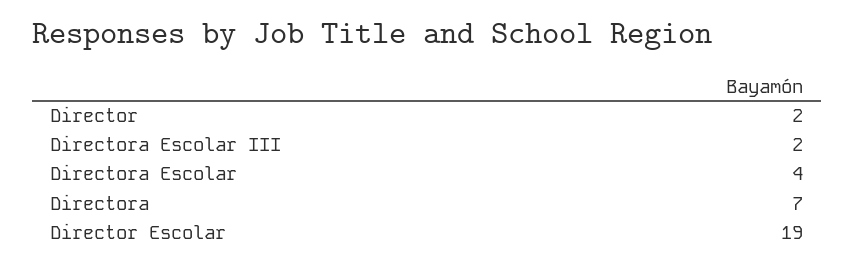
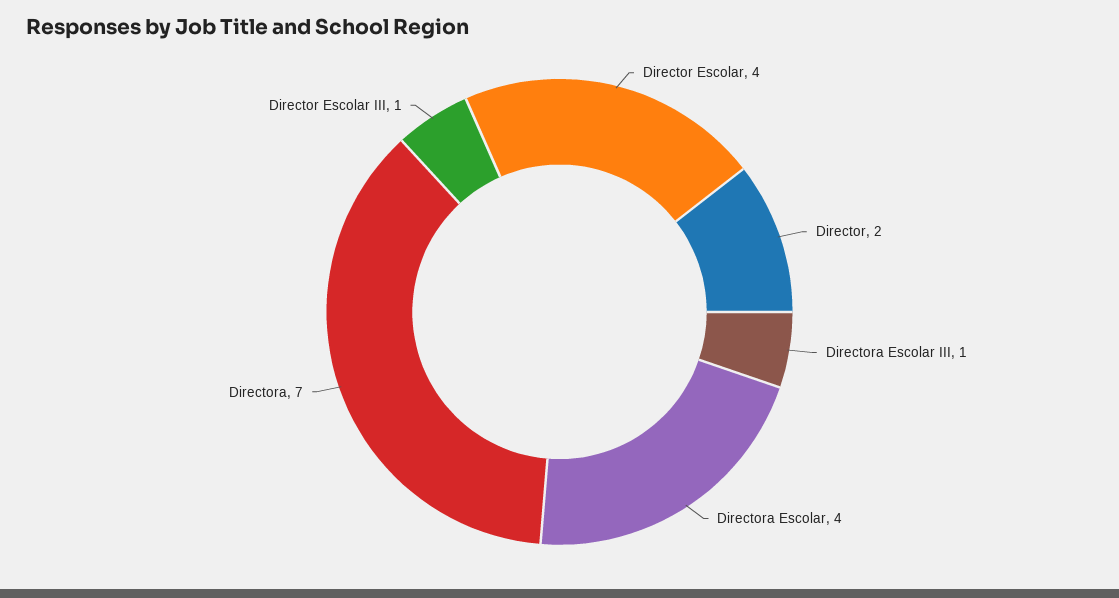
  {
    "Director": 2,
-   "Directora Escolar III": 2,
+   "Directora Escolar III": 1,
    "Directora Escolar": 4,
    "Directora": 7,
-   "Director Escolar": 19
+   "Director Escolar": 4,
+   "Director Escolar III": 1
  }

